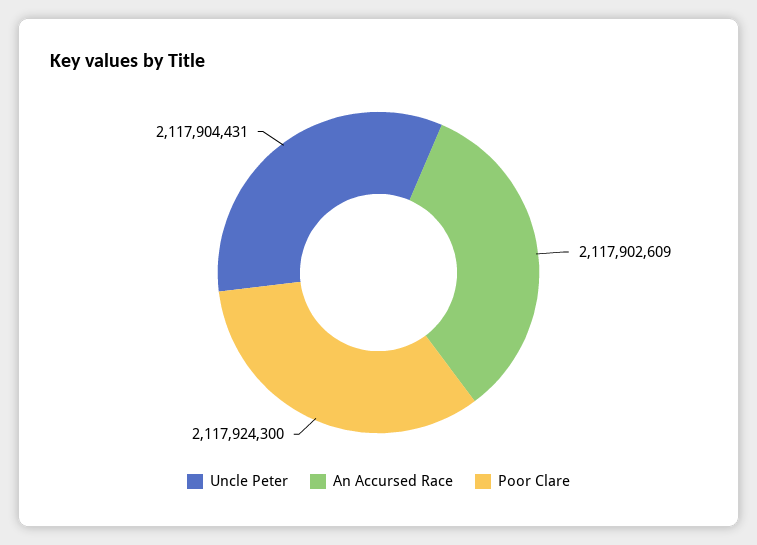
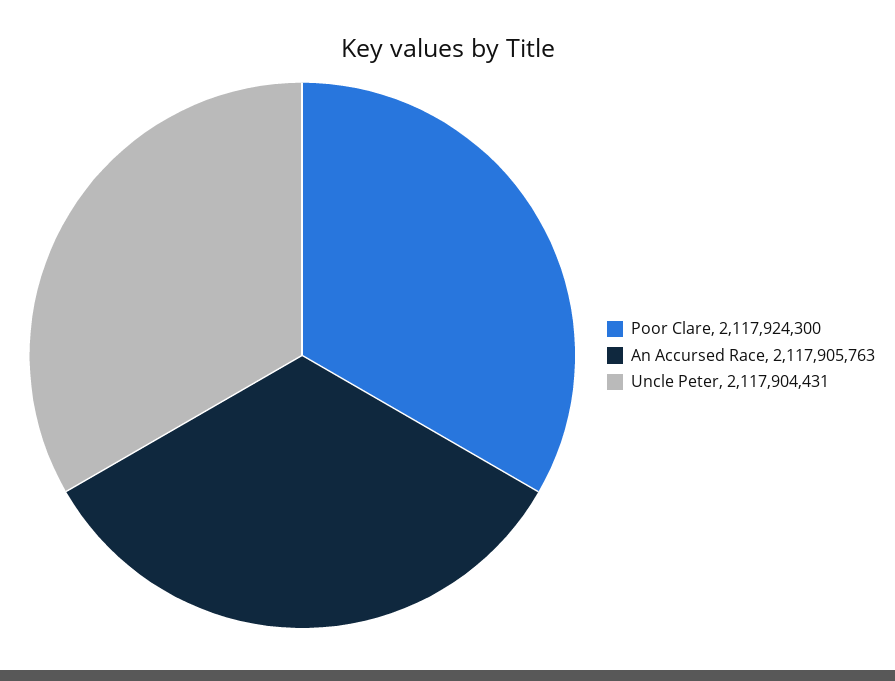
  {
    "Uncle Peter": 2117904431,
-   "An Accursed Race": 2117902609,
+   "An Accursed Race": 2117905763,
    "Poor Clare": 2117924300
  }

